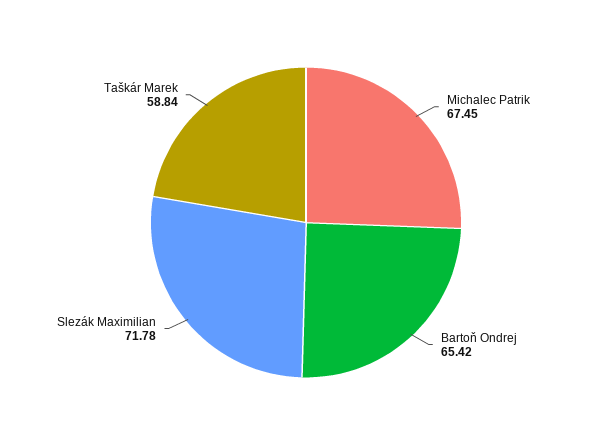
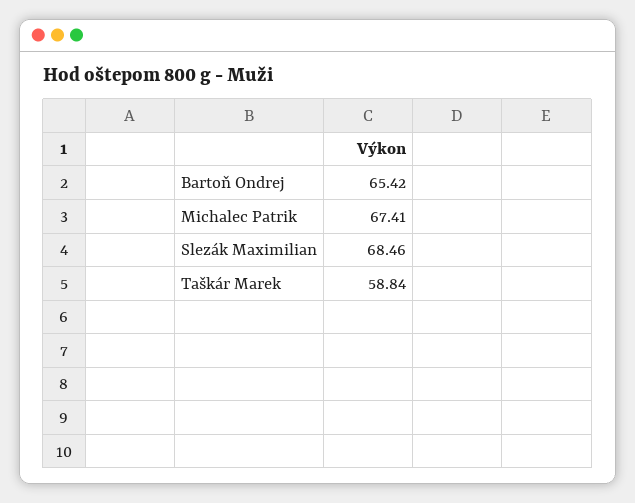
  {
-   "Michalec Patrik": 67.45,
+   "Michalec Patrik": 67.41,
    "Bartoň Ondrej": 65.42,
-   "Slezák Maximilian": 71.78,
+   "Slezák Maximilian": 68.46,
    "Taškár Marek": 58.84
  }

